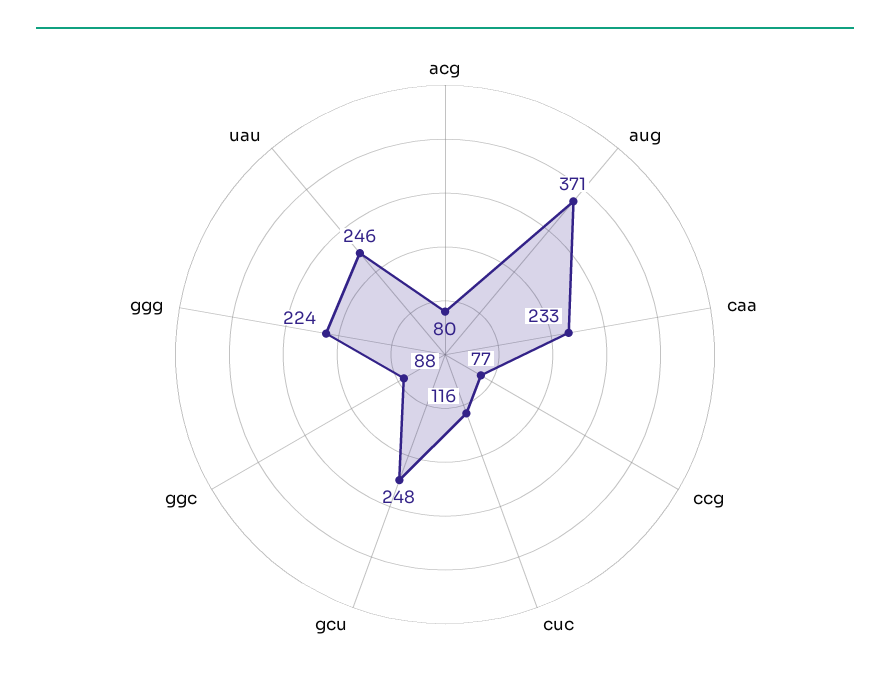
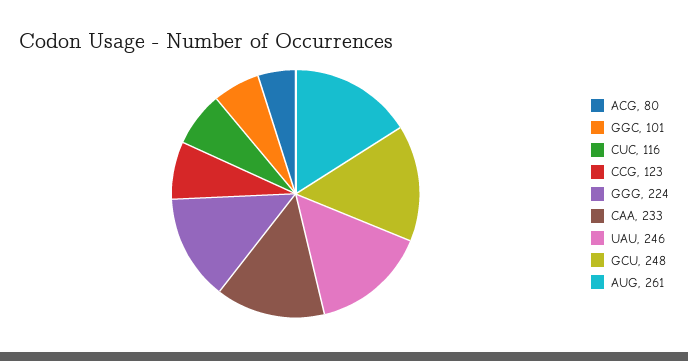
  {
    "acg": 80,
-   "aug": 371,
+   "aug": 261,
    "caa": 233,
-   "ccg": 77,
+   "ccg": 123,
    "cuc": 116,
    "gcu": 248,
-   "ggc": 88,
+   "ggc": 101,
    "ggg": 224,
    "uau": 246
  }

